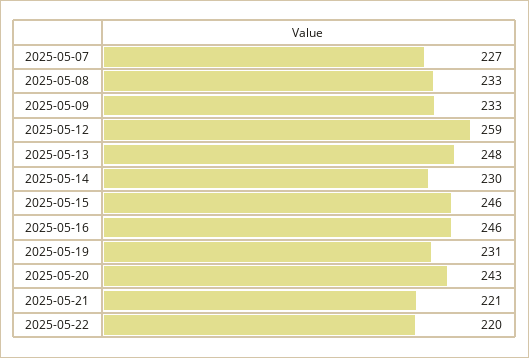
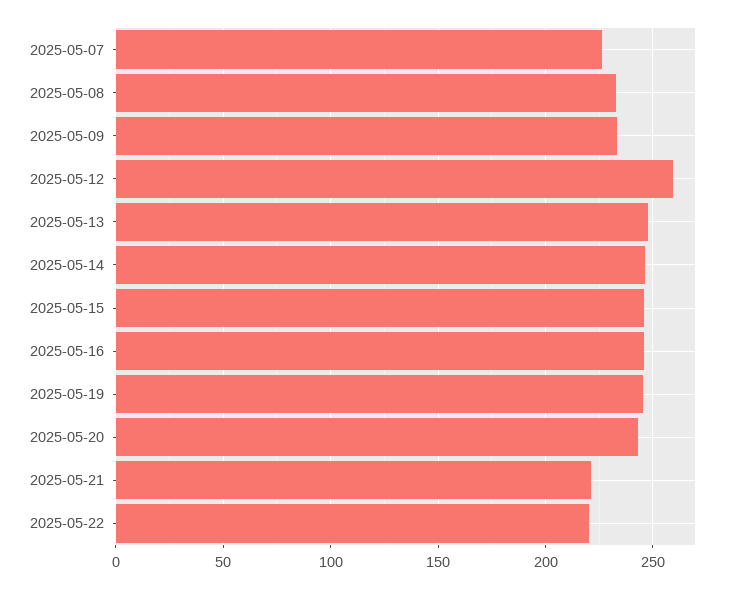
  {
    "2025-05-07": 227,
    "2025-05-08": 233,
    "2025-05-09": 233,
    "2025-05-12": 259,
    "2025-05-13": 248,
-   "2025-05-14": 230,
+   "2025-05-14": 245,
    "2025-05-15": 246,
    "2025-05-16": 246,
-   "2025-05-19": 231,
+   "2025-05-19": 245,
    "2025-05-20": 243,
    "2025-05-21": 221,
    "2025-05-22": 220
  }

